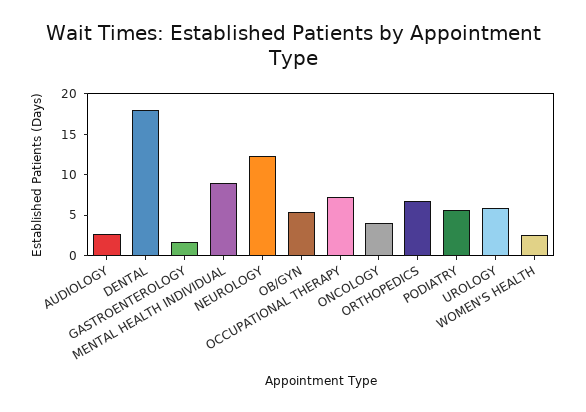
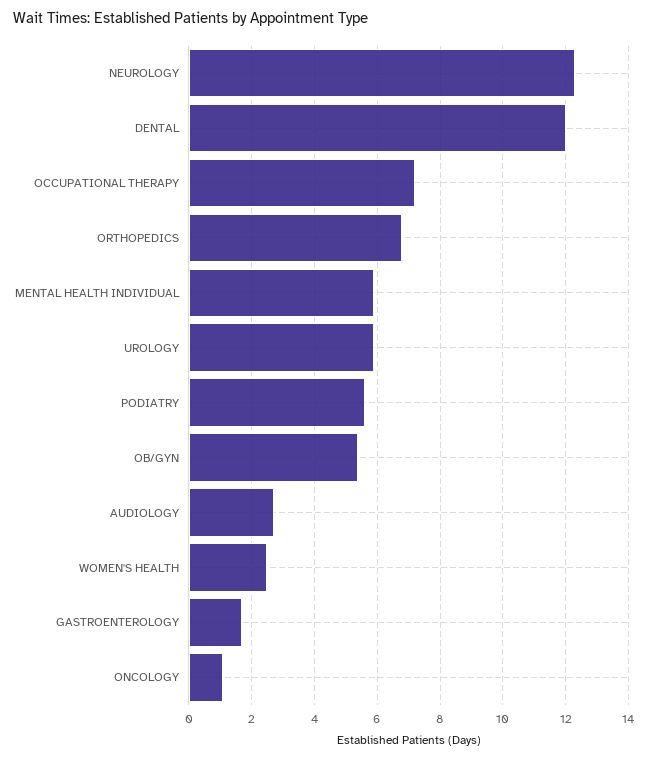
  {
    "AUDIOLOGY": 2.5,
-   "DENTAL": 18,
+   "DENTAL": 12,
    "GASTROENTEROLOGY": 1.5,
-   "MENTAL HEALTH INDIVIDUAL": 9,
+   "MENTAL HEALTH INDIVIDUAL": 6,
    "NEUROLOGY": 12.5,
    "OB/GYN": 5.5,
    "OCCUPATIONAL THERAPY": 7,
-   "ONCOLOGY": 4,
+   "ONCOLOGY": 1,
    "ORTHOPEDICS": 7,
    "PODIATRY": 5.5,
    "UROLOGY": 6,
    "WOMEN'S HEALTH": 2.5
  }

